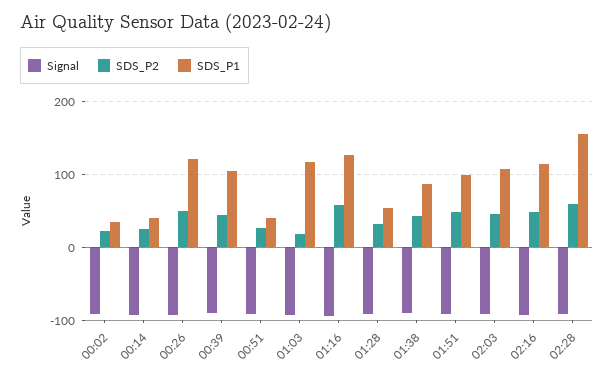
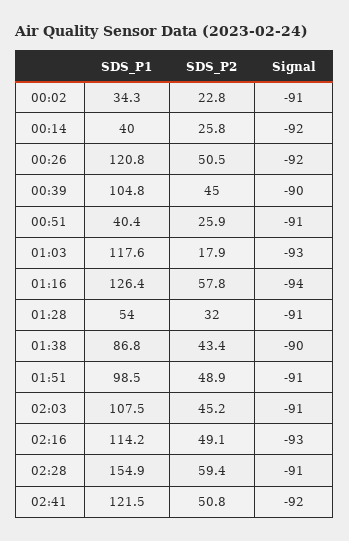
  {
    "Signal": {
      "00:02": -91,
      "00:14": -92,
      "00:26": -92,
      "00:39": -90,
      "00:51": -91,
      "01:03": -93,
      "01:16": -94,
      "01:28": -91,
      "01:38": -90,
      "01:51": -91,
      "02:03": -91,
      "02:16": -93,
-     "02:28": -91
+     "02:28": -91,
+     "02:41": -92
    },
    "SDS_P2": {
      "00:02": 22.8,
      "00:14": 25.8,
      "00:26": 50.5,
      "00:39": 45,
      "00:51": 25.9,
      "01:03": 17.9,
      "01:16": 57.8,
      "01:28": 32,
      "01:38": 43.4,
      "01:51": 48.9,
      "02:03": 45.2,
      "02:16": 49.1,
-     "02:28": 59.4
+     "02:28": 59.4,
+     "02:41": 50.8
    },
    "SDS_P1": {
      "00:02": 34.3,
      "00:14": 40,
      "00:26": 120.8,
      "00:39": 104.8,
      "00:51": 40.4,
      "01:03": 117.6,
      "01:16": 126.4,
      "01:28": 54,
      "01:38": 86.8,
      "01:51": 98.5,
      "02:03": 107.5,
      "02:16": 114.2,
-     "02:28": 154.9
+     "02:28": 154.9,
+     "02:41": 121.5
    }
  }

